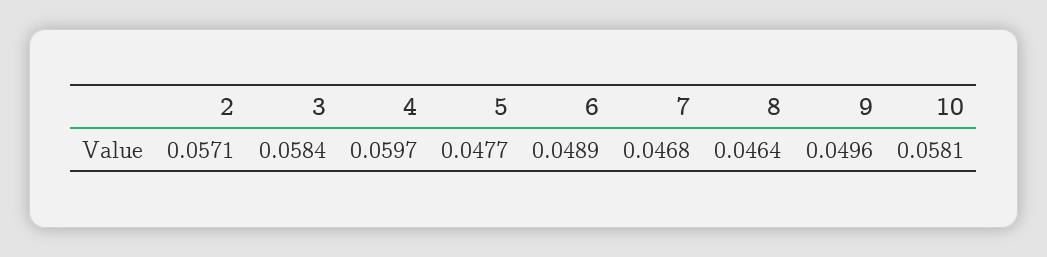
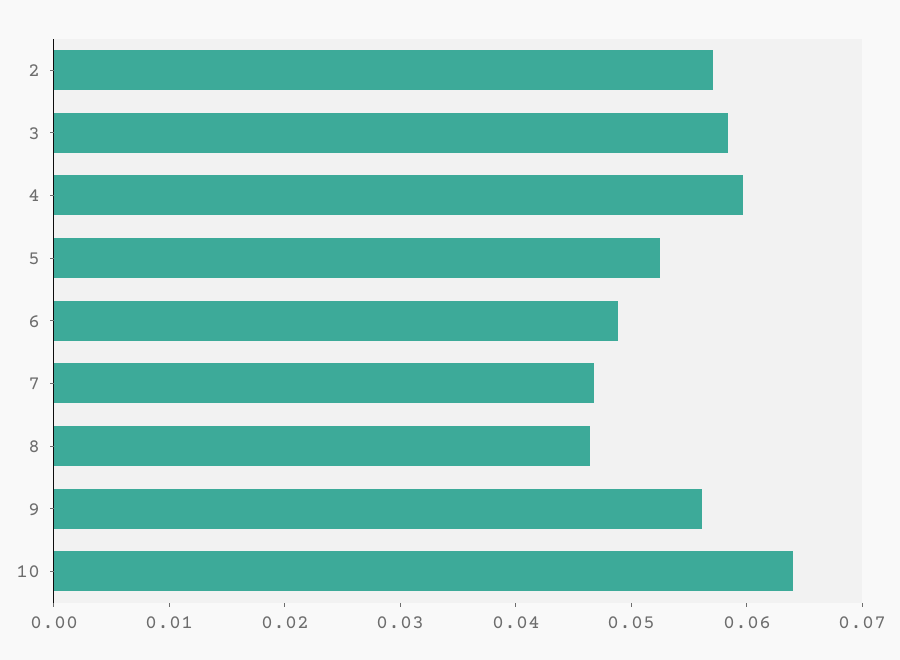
  {
    "2": 0.0571,
    "3": 0.0584,
    "4": 0.0597,
-   "5": 0.0477,
+   "5": 0.052,
    "6": 0.0489,
    "7": 0.0468,
    "8": 0.0464,
-   "9": 0.0496,
+   "9": 0.056,
-   "10": 0.0581
+   "10": 0.064
  }

